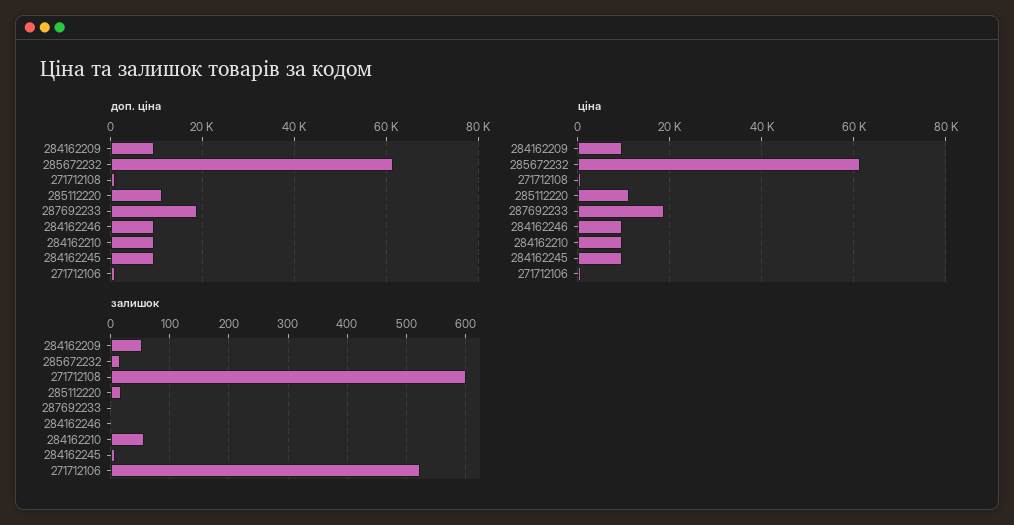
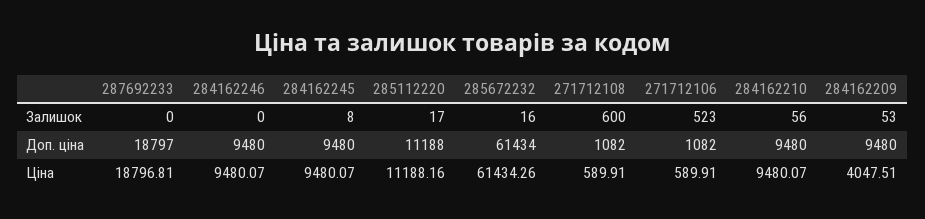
  {
    "доп. ціна": {
      "284162209": 9480,
      "285672232": 61434,
      "271712108": 1082,
      "285112220": 11188,
      "287692233": 18797,
      "284162246": 9480,
      "284162210": 9480,
      "284162245": 9480,
      "271712106": 1082
    },
    "ціна": {
-     "284162209": 10000,
+     "284162209": 4047.51,
      "285672232": 61434.26,
      "271712108": 589.91,
      "285112220": 11188.16,
      "287692233": 18796.81,
      "284162246": 9480.07,
      "284162210": 9480.07,
      "284162245": 9480.07,
      "271712106": 589.91
    },
    "залишок": {
      "284162209": 53,
      "285672232": 16,
      "271712108": 600,
      "285112220": 17,
      "287692233": 0,
      "284162246": 0,
      "284162210": 56,
      "284162245": 8,
      "271712106": 523
    }
  }

